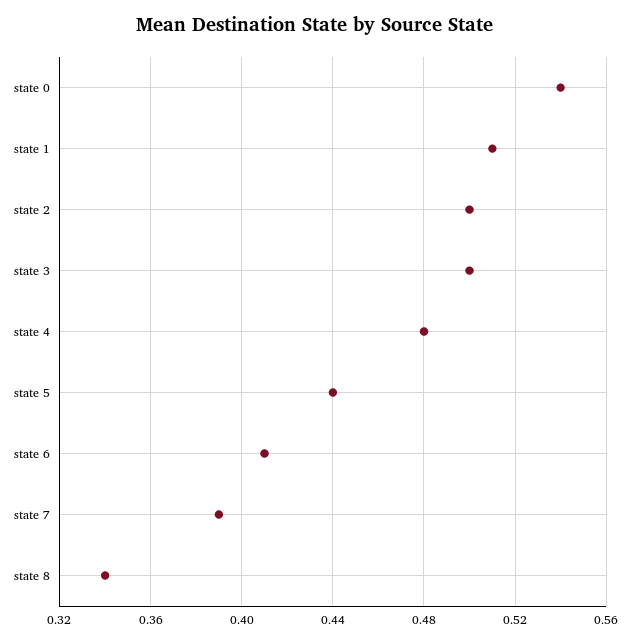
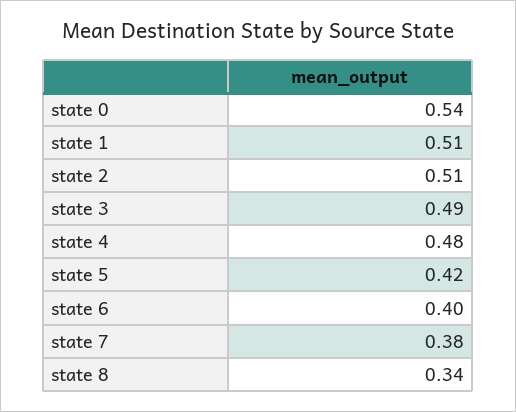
  {
    "state 0": 0.54,
    "state 1": 0.51,
-   "state 2": 0.5,
+   "state 2": 0.51,
-   "state 3": 0.5,
+   "state 3": 0.49,
    "state 4": 0.48,
-   "state 5": 0.44,
+   "state 5": 0.42,
-   "state 6": 0.41,
+   "state 6": 0.4,
-   "state 7": 0.39,
+   "state 7": 0.38,
    "state 8": 0.34
  }

